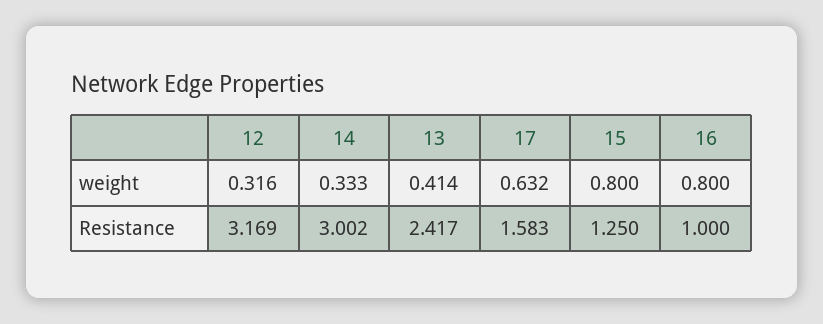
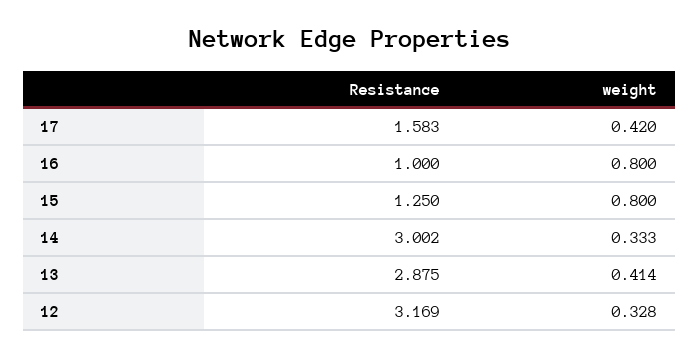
  {
    "12": {
-     "weight": 0.316,
+     "weight": 0.328,
      "Resistance": 3.169
    },
    "14": {
      "weight": 0.333,
      "Resistance": 3.002
    },
    "13": {
      "weight": 0.414,
-     "Resistance": 2.417
+     "Resistance": 2.875
    },
    "17": {
-     "weight": 0.632,
+     "weight": 0.42,
      "Resistance": 1.583
    },
    "15": {
      "weight": 0.8,
      "Resistance": 1.25
    },
    "16": {
      "weight": 0.8,
      "Resistance": 1
    }
  }

